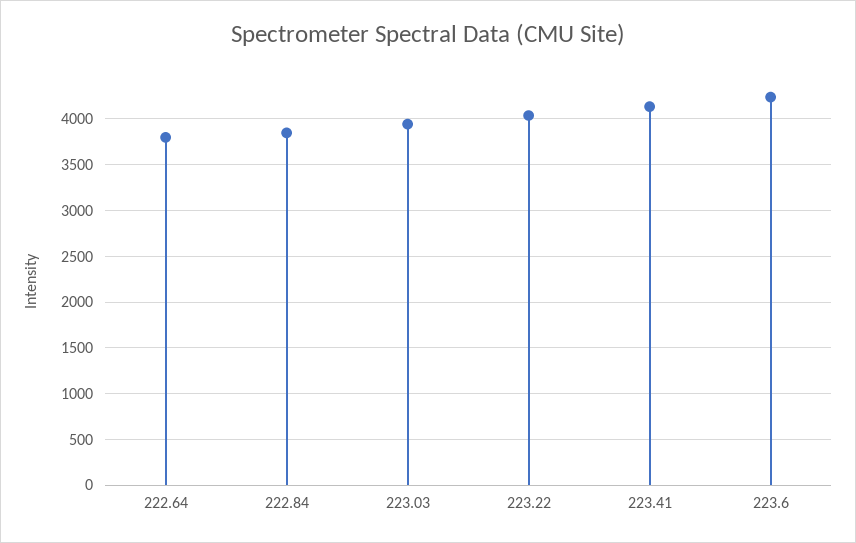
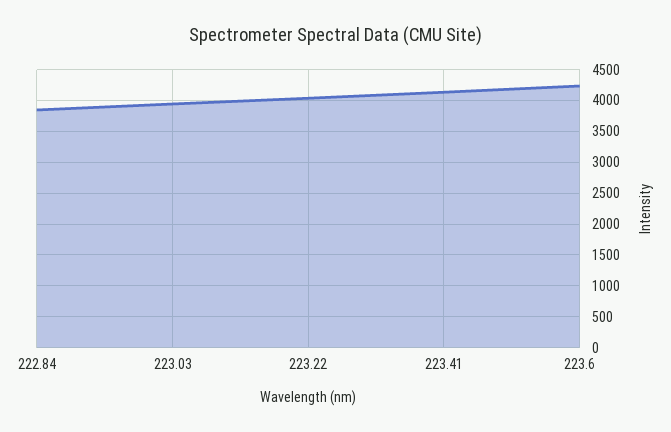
  {
-   "222.64": 3800,
    "222.84": 3800,
    "223.03": 3900,
    "223.22": 4000,
    "223.41": 4100,
    "223.6": 4200
  }

